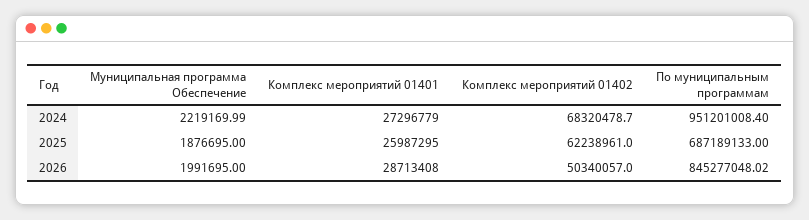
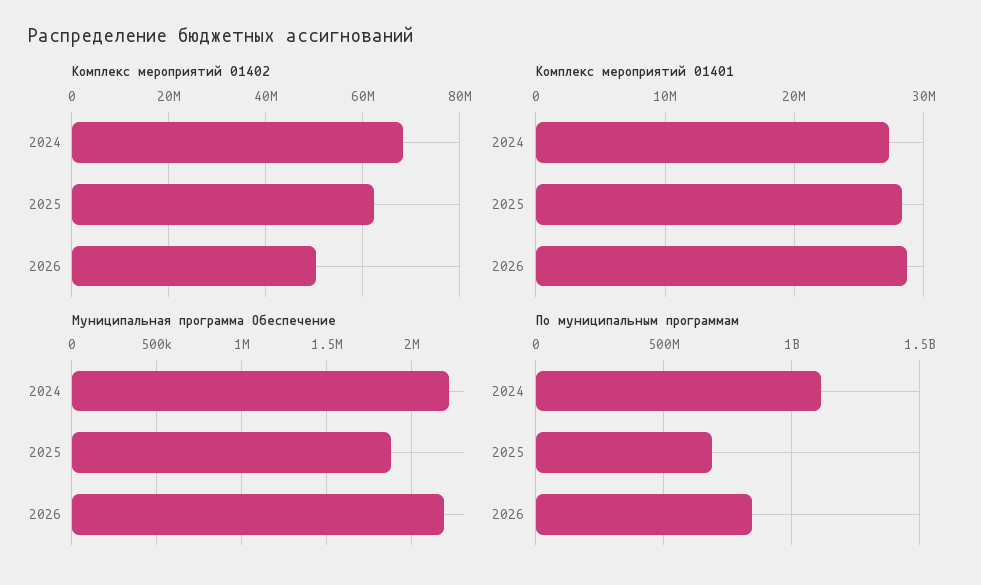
  {
    "Муниципальная программа Обеспечение": {
      "2024": 2219169.99,
      "2025": 1876695,
-     "2026": 1991695
+     "2026": 2200000
    },
    "Комплекс мероприятий 01401": {
      "2024": 27296779,
-     "2025": 25987295,
+     "2025": 28000000,
      "2026": 28713408
    },
    "Комплекс мероприятий 01402": {
      "2024": 68320478.7,
      "2025": 62238961,
      "2026": 50340057
    },
    "По муниципальным программам": {
-     "2024": 951201008.4,
+     "2024": 1100000000,
      "2025": 687189133,
      "2026": 845277048.02
    }
  }

